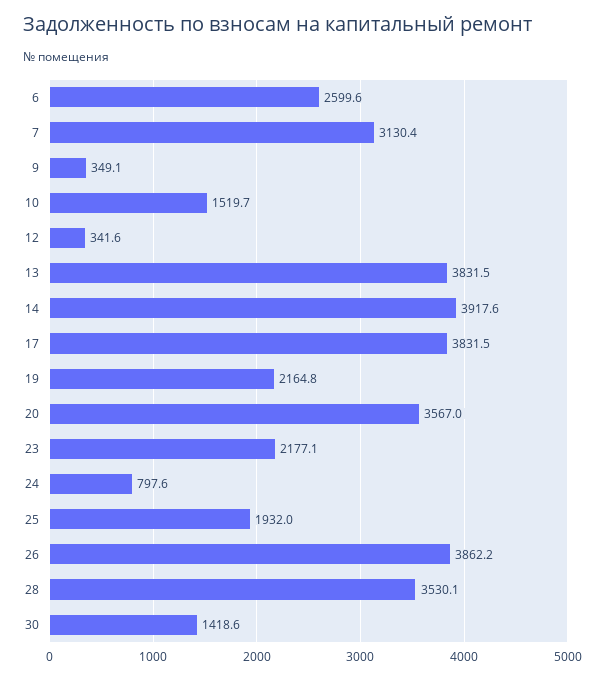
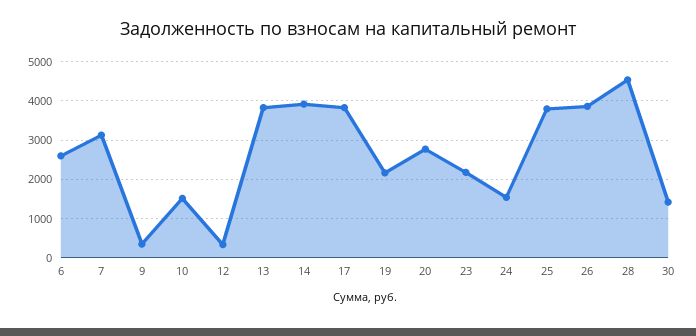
  {
    "6": 2599.6,
    "7": 3130.4,
    "9": 349.1,
    "10": 1519.7,
    "12": 341.6,
    "13": 3831.5,
    "14": 3917.6,
    "17": 3831.5,
    "19": 2164.8,
-   "20": 3567,
+   "20": 2800,
    "23": 2177.1,
-   "24": 797.6,
+   "24": 1600,
-   "25": 1932,
+   "25": 3800,
    "26": 3862.2,
-   "28": 3530.1,
+   "28": 4600,
    "30": 1418.6
  }

